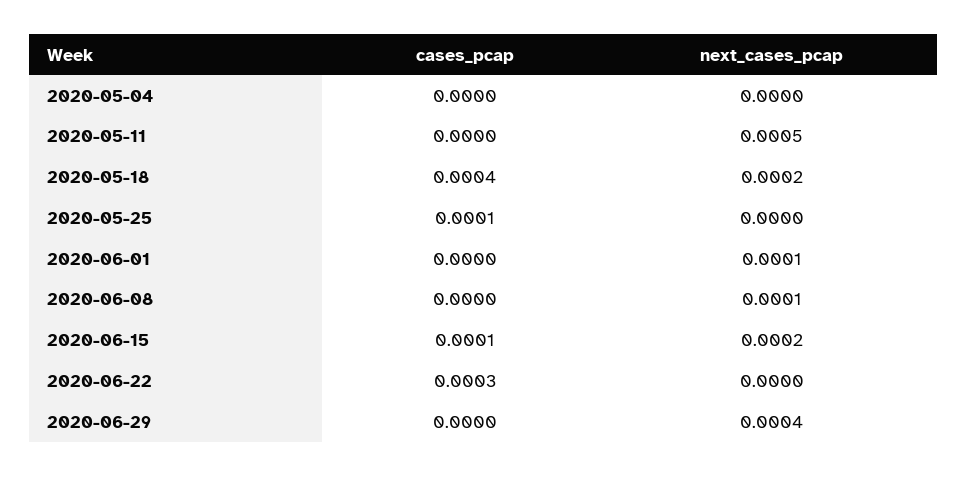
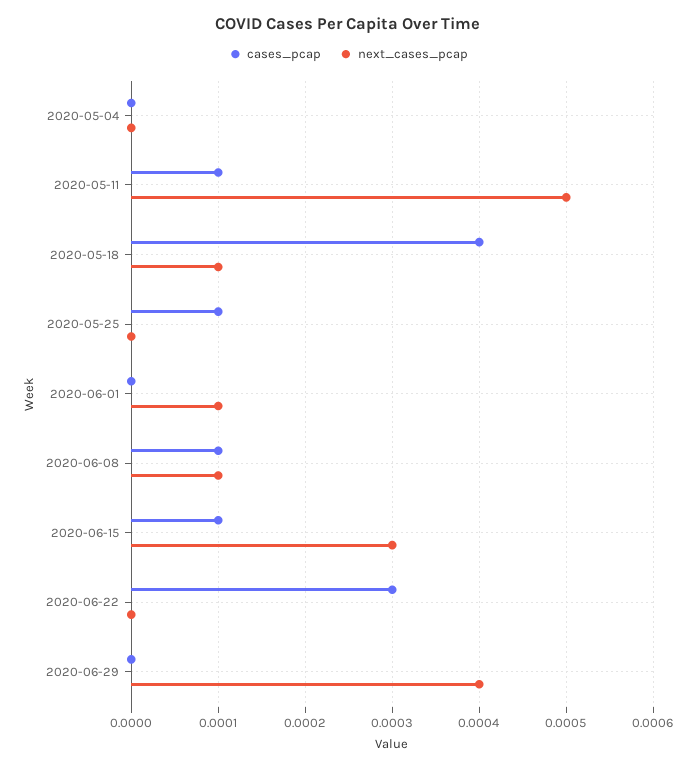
  {
    "cases_pcap": {
      "2020-05-04": 0,
-     "2020-05-11": 0,
+     "2020-05-11": 0.0001,
      "2020-05-18": 0.0004,
      "2020-05-25": 0.0001,
      "2020-06-01": 0,
-     "2020-06-08": 0,
+     "2020-06-08": 0.0001,
      "2020-06-15": 0.0001,
      "2020-06-22": 0.0003,
      "2020-06-29": 0
    },
    "next_cases_pcap": {
      "2020-05-04": 0,
      "2020-05-11": 0.0005,
-     "2020-05-18": 0.0002,
+     "2020-05-18": 0.0001,
      "2020-05-25": 0,
      "2020-06-01": 0.0001,
      "2020-06-08": 0.0001,
-     "2020-06-15": 0.0002,
+     "2020-06-15": 0.0003,
      "2020-06-22": 0,
      "2020-06-29": 0.0004
    }
  }

